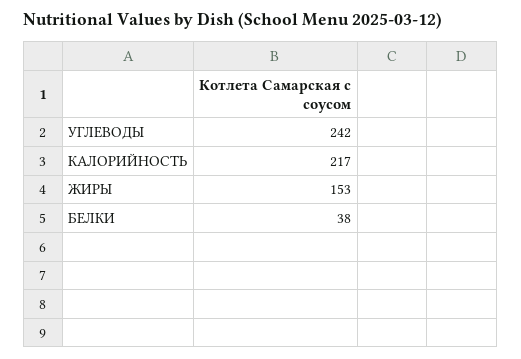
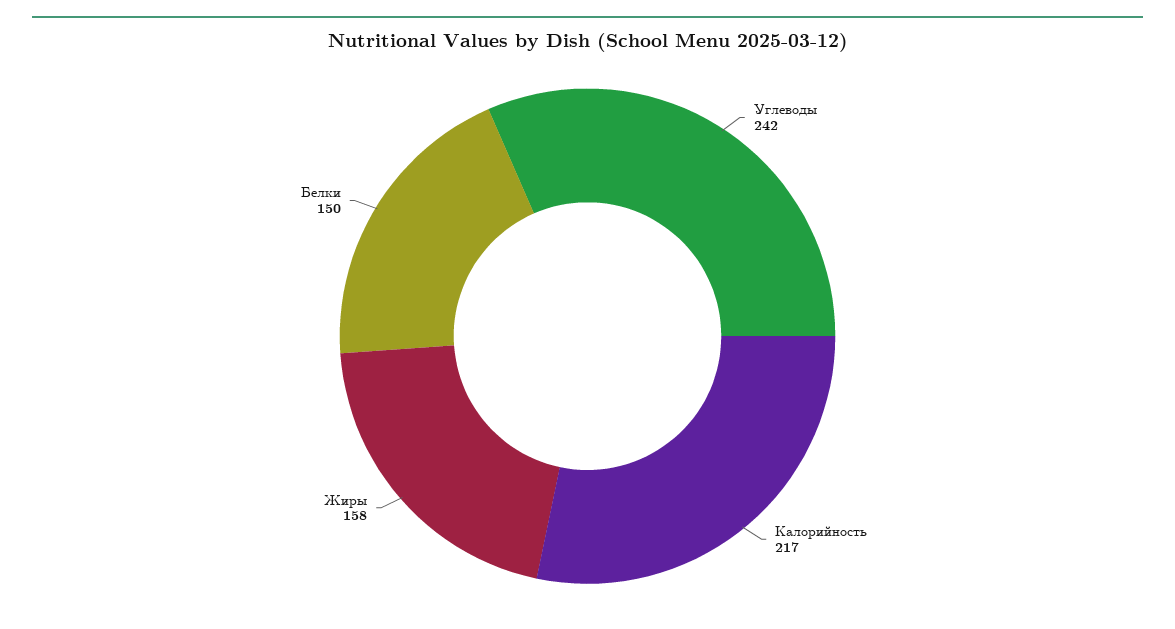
  {
    "УГЛЕВОДЫ": 242,
    "КАЛОРИЙНОСТЬ": 217,
-   "ЖИРЫ": 153,
+   "ЖИРЫ": 158,
-   "БЕЛКИ": 38
+   "БЕЛКИ": 150
  }

